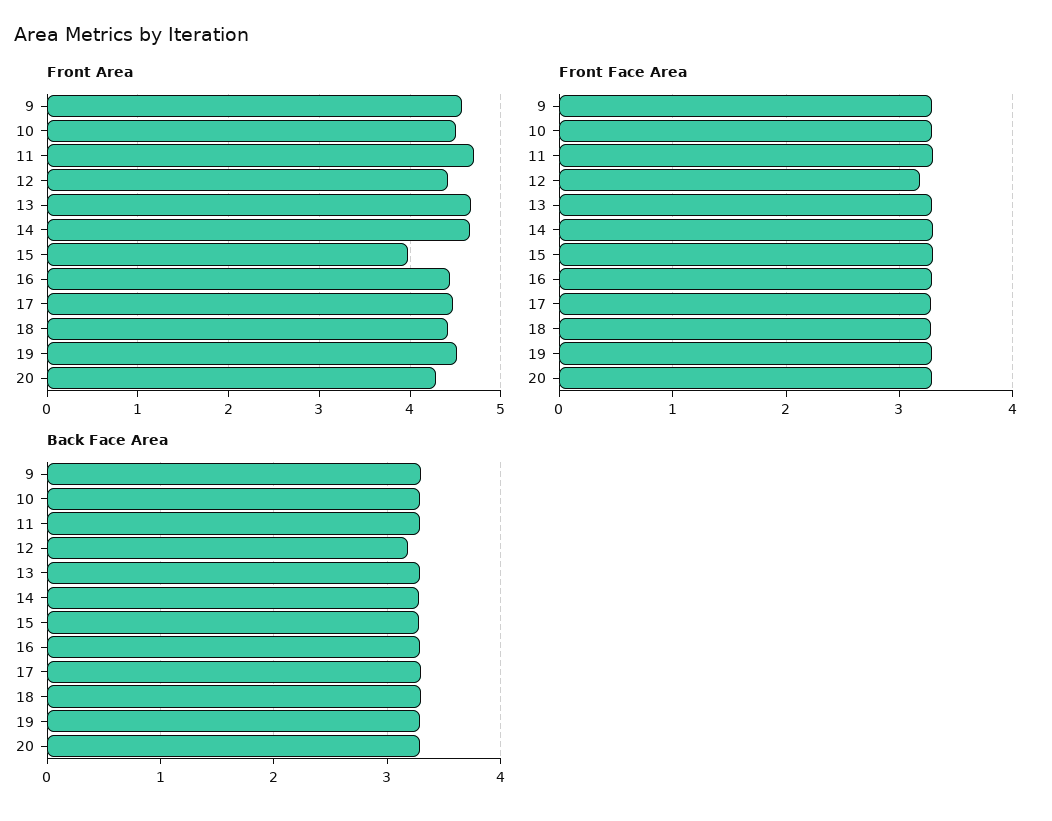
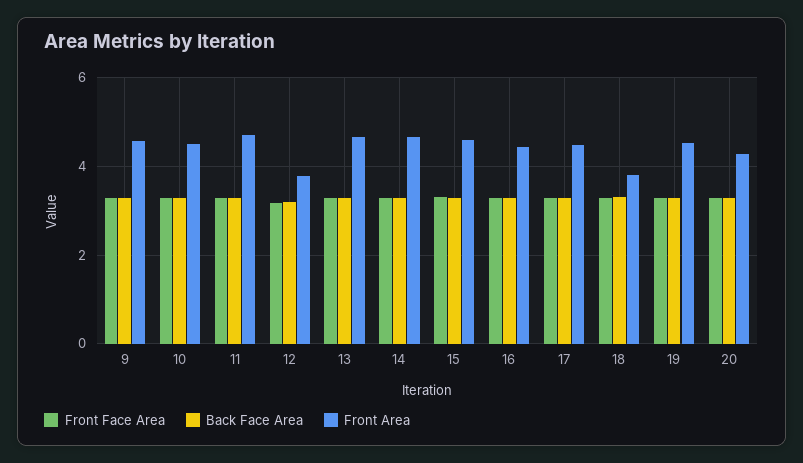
  {
    "Front Area": {
      "9": 4.6,
      "10": 4.5,
      "11": 4.7,
-     "12": 4.4,
+     "12": 3.8,
      "13": 4.7,
      "14": 4.7,
-     "15": 4,
+     "15": 4.6,
      "16": 4.4,
      "17": 4.5,
-     "18": 4.4,
+     "18": 3.8,
      "19": 4.5,
      "20": 4.3
    },
    "Front Face Area": {
      "9": 3.3,
      "10": 3.3,
      "11": 3.3,
      "12": 3.2,
      "13": 3.3,
      "14": 3.3,
      "15": 3.3,
      "16": 3.3,
      "17": 3.3,
      "18": 3.3,
      "19": 3.3,
      "20": 3.3
    },
    "Back Face Area": {
      "9": 3.3,
      "10": 3.3,
      "11": 3.3,
      "12": 3.2,
      "13": 3.3,
      "14": 3.3,
      "15": 3.3,
      "16": 3.3,
      "17": 3.3,
      "18": 3.3,
      "19": 3.3,
      "20": 3.3
    }
  }

